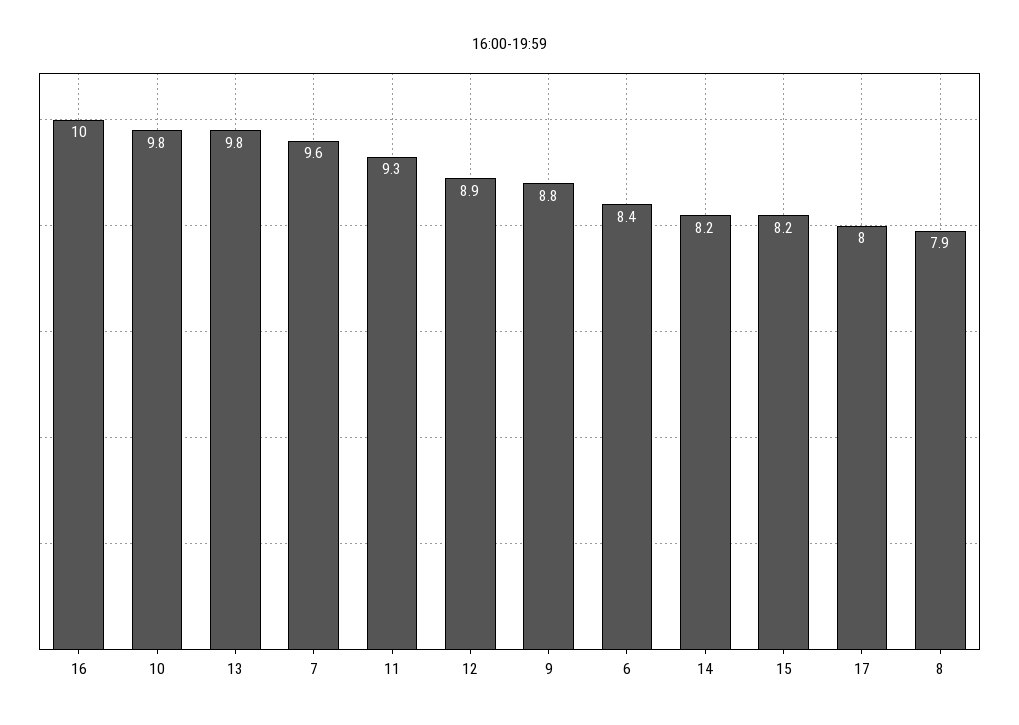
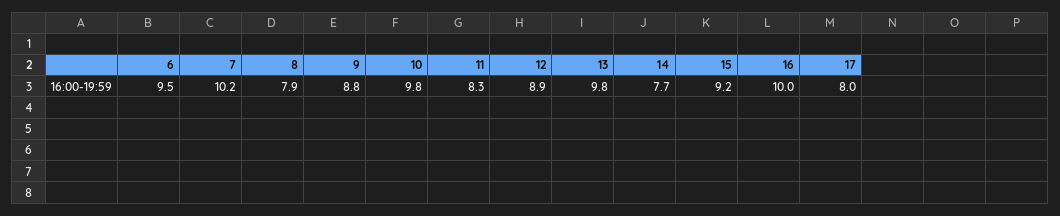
  {
    "16": 10,
    "10": 9.8,
    "13": 9.8,
-   "7": 9.6,
+   "7": 10.2,
-   "11": 9.3,
+   "11": 8.3,
    "12": 8.9,
    "9": 8.8,
-   "6": 8.4,
+   "6": 9.5,
-   "14": 8.2,
+   "14": 7.7,
-   "15": 8.2,
+   "15": 9.2,
    "17": 8,
    "8": 7.9
  }

